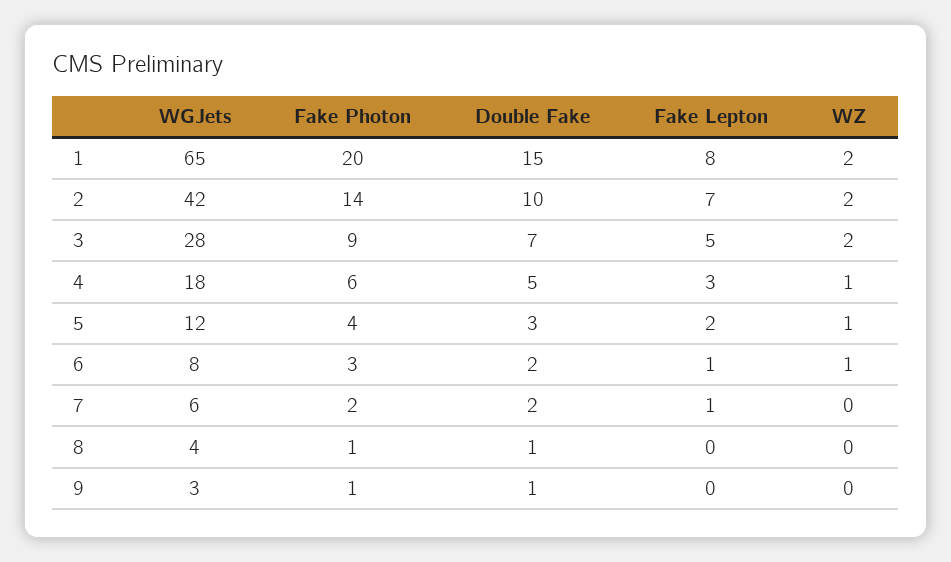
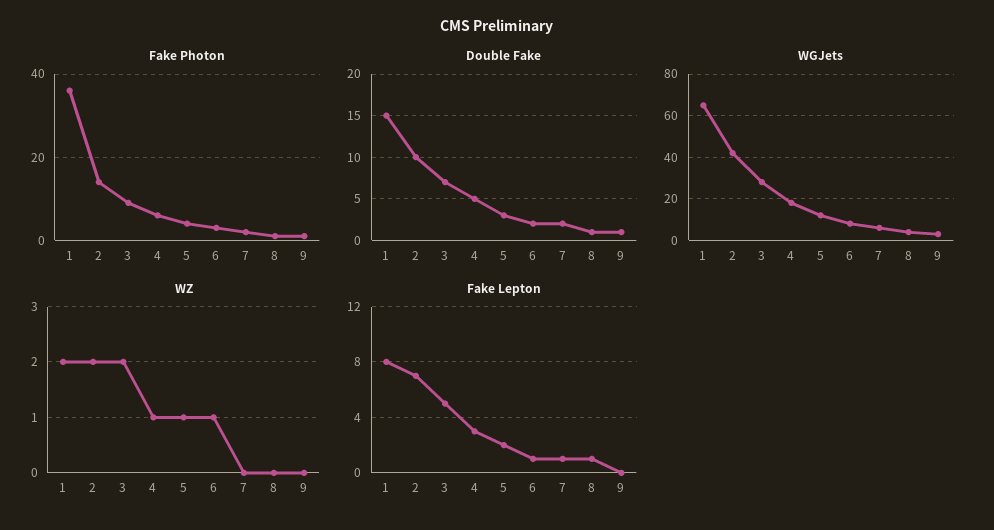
  {
    "WGJets": {
      "1": 65,
      "2": 42,
      "3": 28,
      "4": 18,
      "5": 12,
      "6": 8,
      "7": 6,
      "8": 4,
      "9": 3
    },
    "Fake Photon": {
-     "1": 20,
+     "1": 35,
      "2": 14,
      "3": 9,
      "4": 6,
      "5": 4,
      "6": 3,
      "7": 2,
      "8": 1,
      "9": 1
    },
    "Double Fake": {
      "1": 15,
      "2": 10,
      "3": 7,
      "4": 5,
      "5": 3,
      "6": 2,
      "7": 2,
      "8": 1,
      "9": 1
    },
    "Fake Lepton": {
      "1": 8,
      "2": 7,
      "3": 5,
      "4": 3,
      "5": 2,
      "6": 1,
      "7": 1,
-     "8": 0,
+     "8": 1,
      "9": 0
    },
    "WZ": {
      "1": 2,
      "2": 2,
      "3": 2,
      "4": 1,
      "5": 1,
      "6": 1,
      "7": 0,
      "8": 0,
      "9": 0
    }
  }

